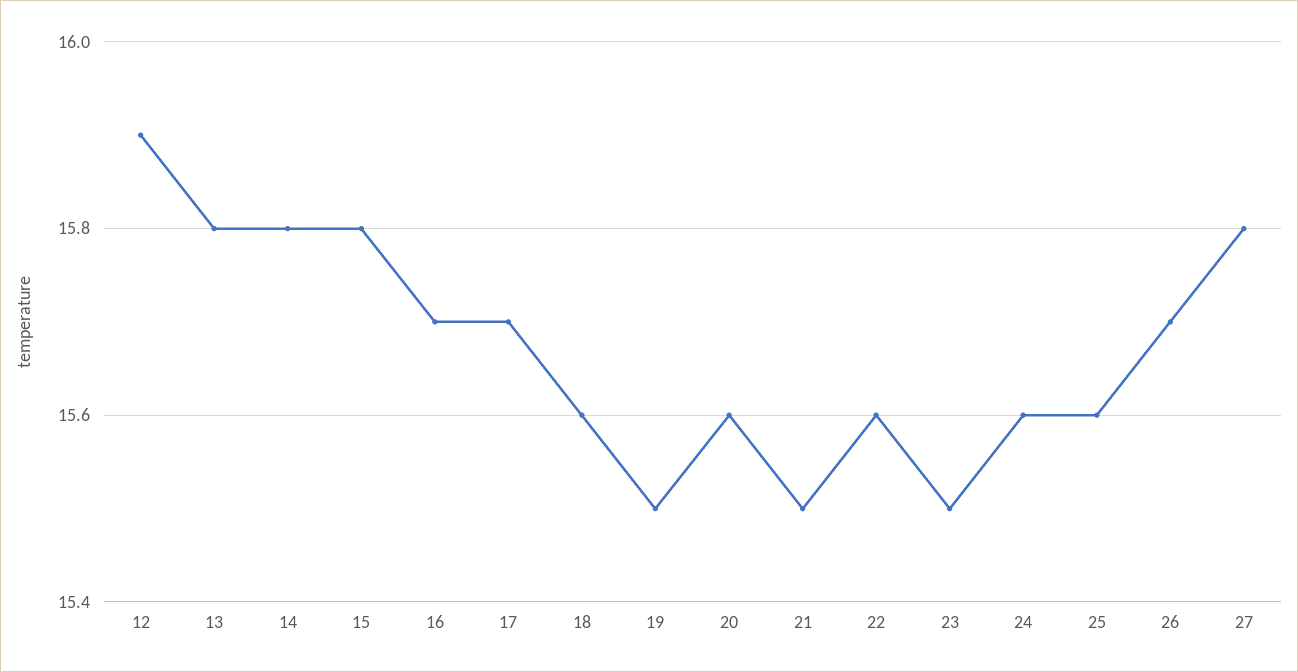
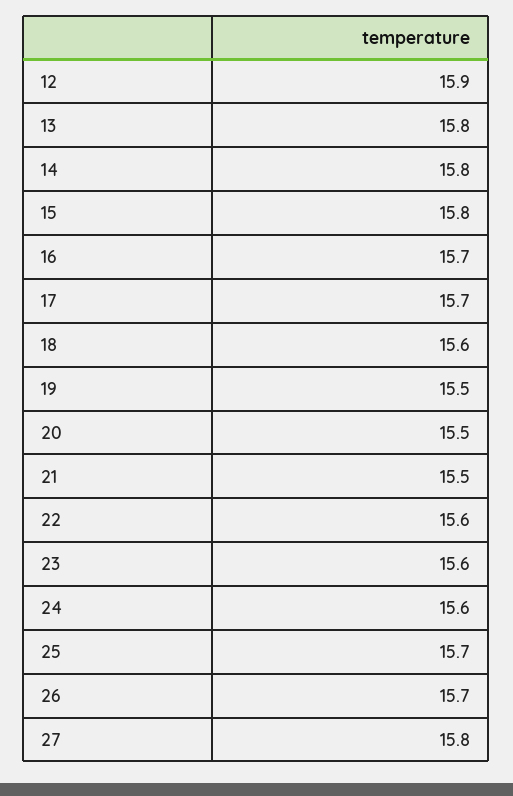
  {
    "12": 15.9,
    "13": 15.8,
    "14": 15.8,
    "15": 15.8,
    "16": 15.7,
    "17": 15.7,
    "18": 15.6,
    "19": 15.5,
-   "20": 15.6,
+   "20": 15.5,
    "21": 15.5,
    "22": 15.6,
-   "23": 15.5,
+   "23": 15.6,
    "24": 15.6,
-   "25": 15.6,
+   "25": 15.7,
    "26": 15.7,
    "27": 15.8
  }

